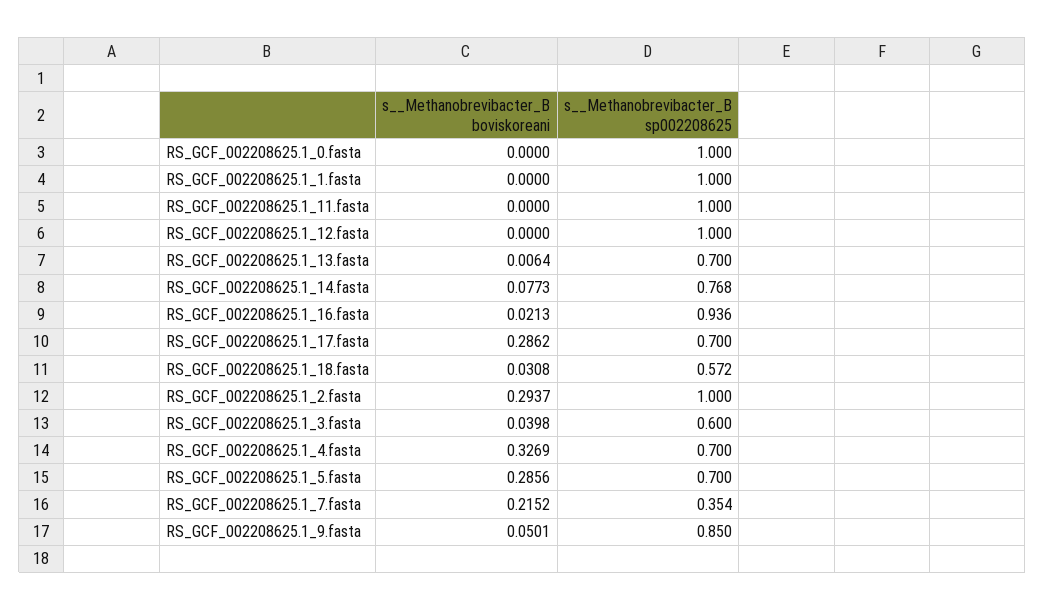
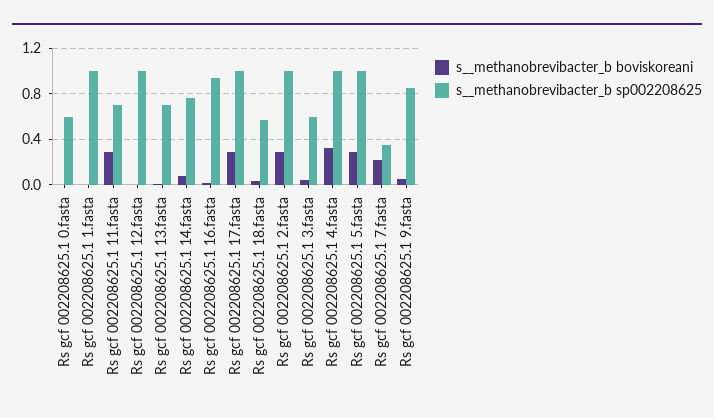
  {
    "s__Methanobrevibacter_B boviskoreani": {
      "RS_GCF_002208625.1_0.fasta": 0,
      "RS_GCF_002208625.1_1.fasta": 0,
-     "RS_GCF_002208625.1_11.fasta": 0,
+     "RS_GCF_002208625.1_11.fasta": 0.3,
      "RS_GCF_002208625.1_12.fasta": 0,
      "RS_GCF_002208625.1_13.fasta": 0.0064,
      "RS_GCF_002208625.1_14.fasta": 0.0773,
      "RS_GCF_002208625.1_16.fasta": 0.0213,
      "RS_GCF_002208625.1_17.fasta": 0.2862,
      "RS_GCF_002208625.1_18.fasta": 0.0308,
      "RS_GCF_002208625.1_2.fasta": 0.2937,
      "RS_GCF_002208625.1_3.fasta": 0.0398,
      "RS_GCF_002208625.1_4.fasta": 0.3269,
      "RS_GCF_002208625.1_5.fasta": 0.2856,
      "RS_GCF_002208625.1_7.fasta": 0.2152,
      "RS_GCF_002208625.1_9.fasta": 0.0501
    },
    "s__Methanobrevibacter_B sp002208625": {
-     "RS_GCF_002208625.1_0.fasta": 1,
+     "RS_GCF_002208625.1_0.fasta": 0.6,
      "RS_GCF_002208625.1_1.fasta": 1,
-     "RS_GCF_002208625.1_11.fasta": 1,
+     "RS_GCF_002208625.1_11.fasta": 0.7,
      "RS_GCF_002208625.1_12.fasta": 1,
      "RS_GCF_002208625.1_13.fasta": 0.7,
      "RS_GCF_002208625.1_14.fasta": 0.768,
      "RS_GCF_002208625.1_16.fasta": 0.936,
-     "RS_GCF_002208625.1_17.fasta": 0.7,
+     "RS_GCF_002208625.1_17.fasta": 1,
      "RS_GCF_002208625.1_18.fasta": 0.572,
      "RS_GCF_002208625.1_2.fasta": 1,
      "RS_GCF_002208625.1_3.fasta": 0.6,
-     "RS_GCF_002208625.1_4.fasta": 0.7,
+     "RS_GCF_002208625.1_4.fasta": 1,
-     "RS_GCF_002208625.1_5.fasta": 0.7,
+     "RS_GCF_002208625.1_5.fasta": 1,
      "RS_GCF_002208625.1_7.fasta": 0.354,
      "RS_GCF_002208625.1_9.fasta": 0.85
    }
  }

